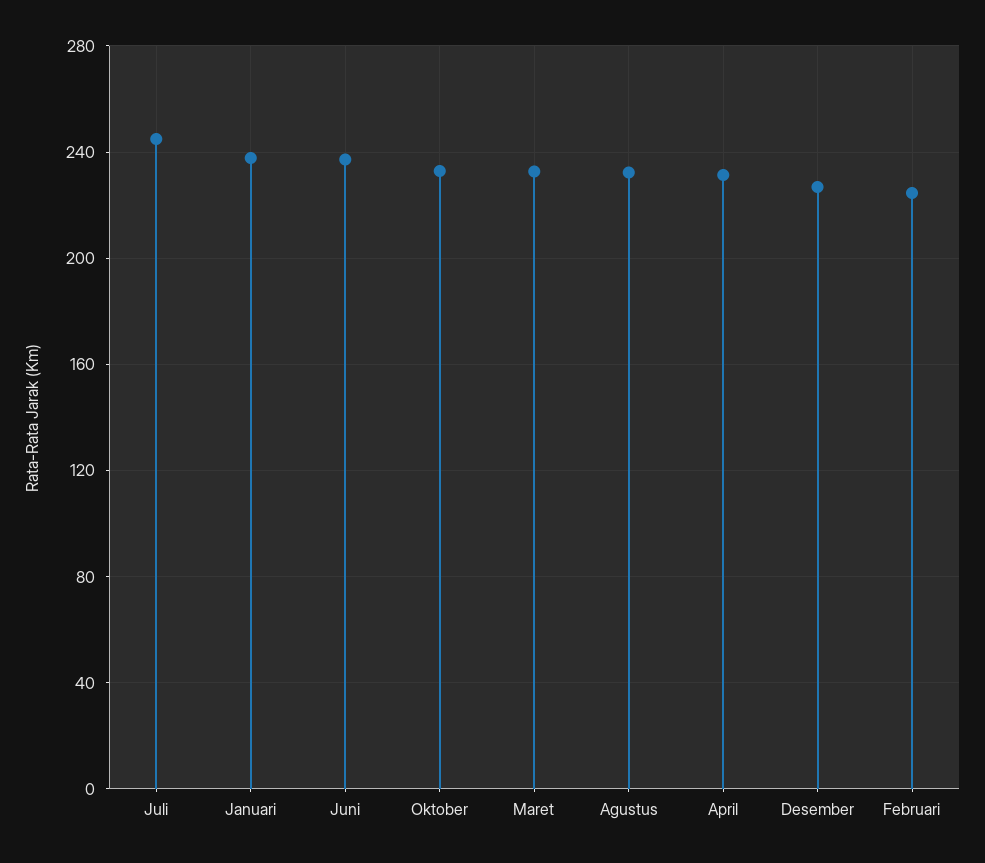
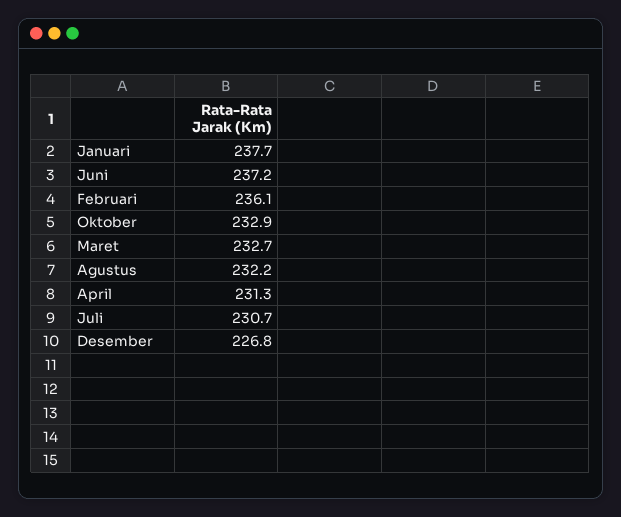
  {
-   "Juli": 245,
+   "Juli": 230.7,
    "Januari": 237.7,
    "Juni": 237.2,
    "Oktober": 232.9,
    "Maret": 232.7,
    "Agustus": 232.2,
    "April": 231.3,
    "Desember": 226.8,
-   "Februari": 225
+   "Februari": 236.1
  }

